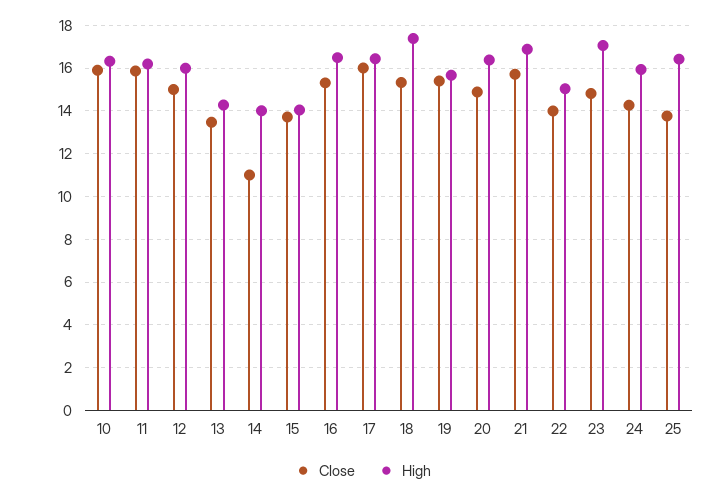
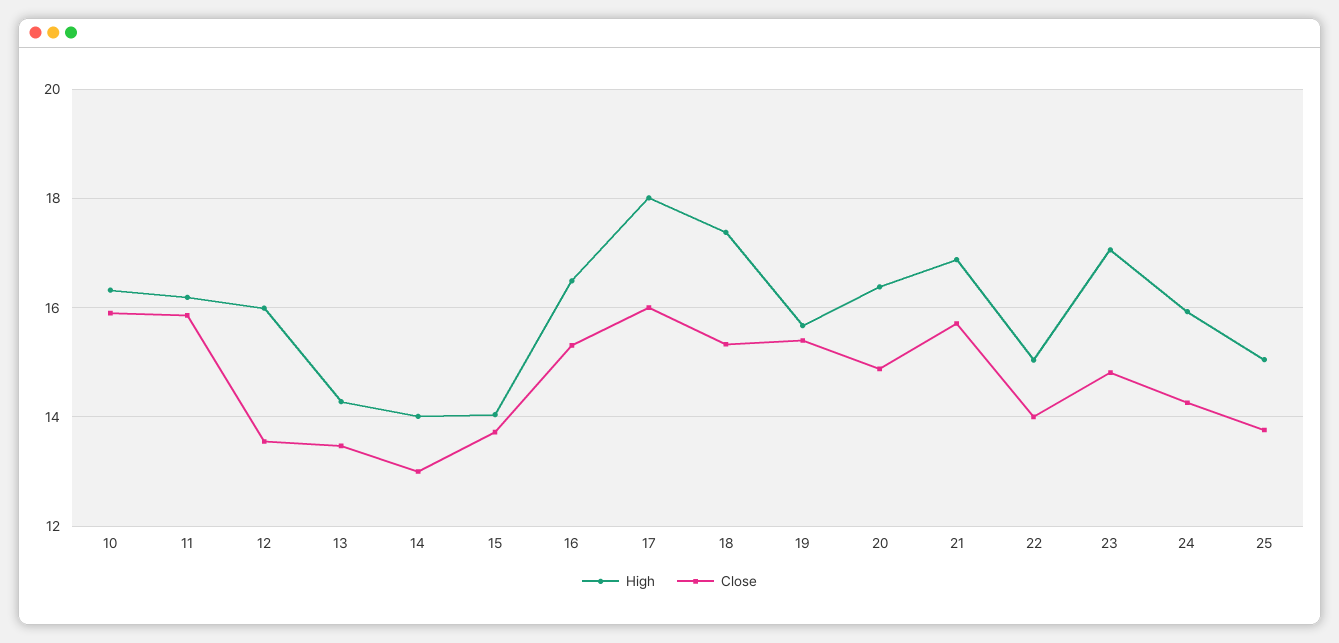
  {
    "Close": {
      "10": 16,
      "11": 15.8,
-     "12": 15,
+     "12": 13.6,
      "13": 13.4,
-     "14": 11,
+     "14": 13,
      "15": 13.8,
      "16": 15.4,
      "17": 16,
      "18": 15.4,
      "19": 15.4,
      "20": 14.8,
      "21": 15.8,
      "22": 14,
      "23": 14.8,
      "24": 14.2,
      "25": 13.8
    },
    "High": {
      "10": 16.4,
      "11": 16.2,
      "12": 16,
      "13": 14.2,
      "14": 14,
      "15": 14,
      "16": 16.4,
-     "17": 16.5,
+     "17": 18,
      "18": 17.4,
      "19": 15.6,
      "20": 16.4,
      "21": 16.8,
      "22": 15,
      "23": 17,
      "24": 16,
-     "25": 16.5
+     "25": 15
    }
  }

